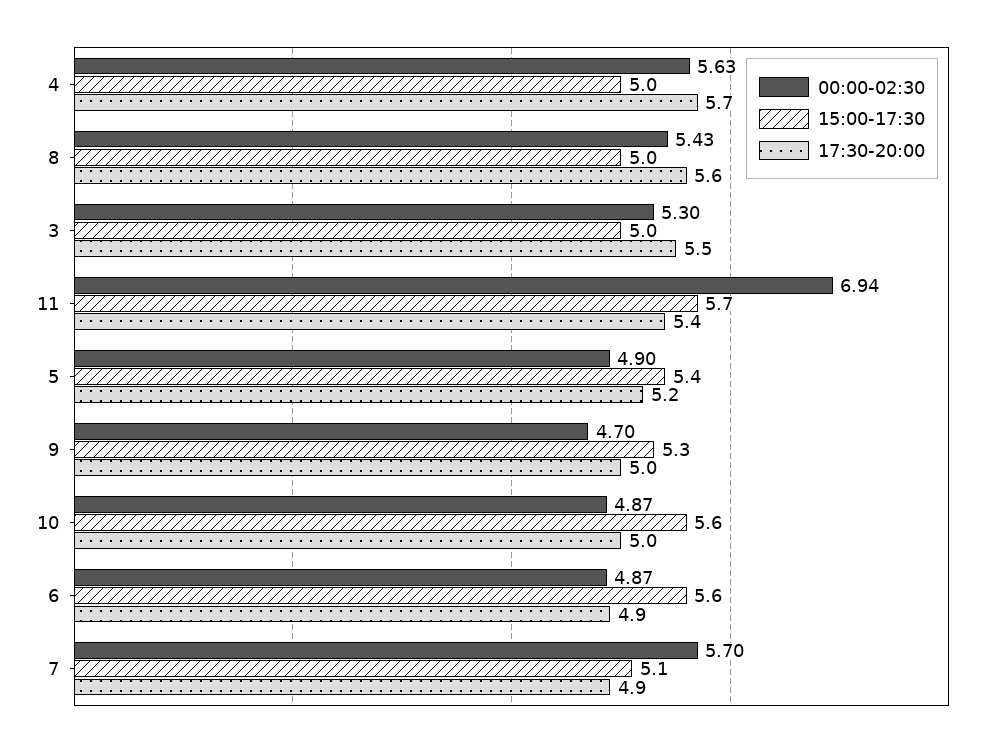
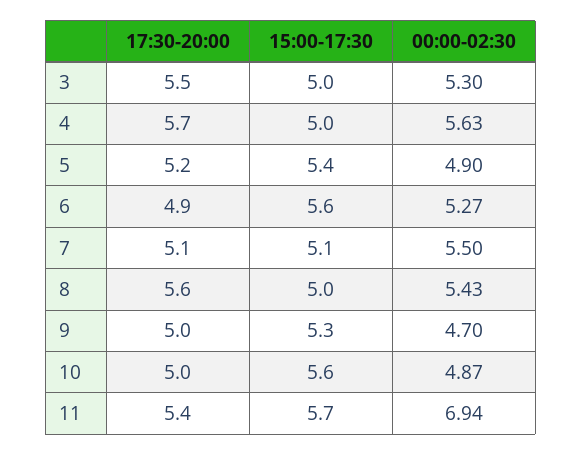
  {
    "00:00-02:30": {
      "4": 5.63,
      "8": 5.43,
      "3": 5.3,
      "11": 6.94,
      "5": 4.9,
      "9": 4.7,
      "10": 4.87,
-     "6": 4.87,
+     "6": 5.27,
-     "7": 5.7
+     "7": 5.5
    },
    "15:00-17:30": {
      "4": 5,
      "8": 5,
      "3": 5,
      "11": 5.7,
      "5": 5.4,
      "9": 5.3,
      "10": 5.6,
      "6": 5.6,
      "7": 5.1
    },
    "17:30-20:00": {
      "4": 5.7,
      "8": 5.6,
      "3": 5.5,
      "11": 5.4,
      "5": 5.2,
      "9": 5,
      "10": 5,
      "6": 4.9,
-     "7": 4.9
+     "7": 5.1
    }
  }

